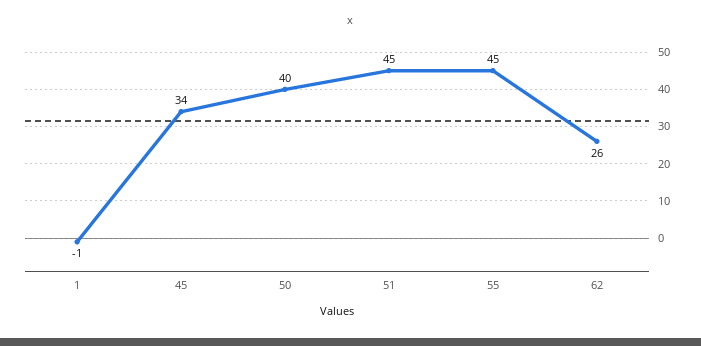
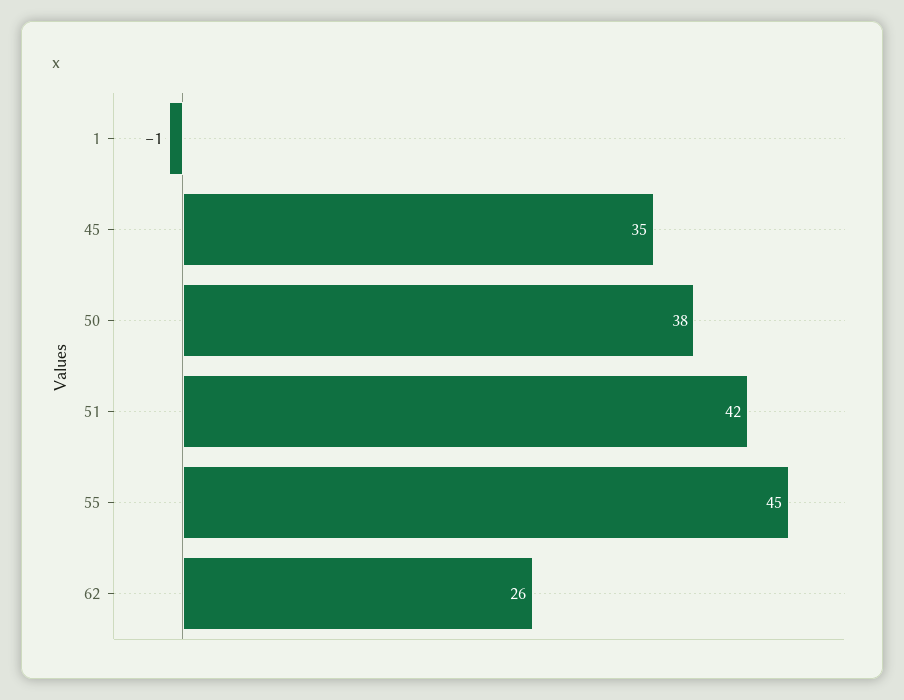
  {
    "1": -1,
-   "45": 34,
+   "45": 35,
-   "50": 40,
+   "50": 38,
-   "51": 45,
+   "51": 42,
    "55": 45,
    "62": 26
  }

